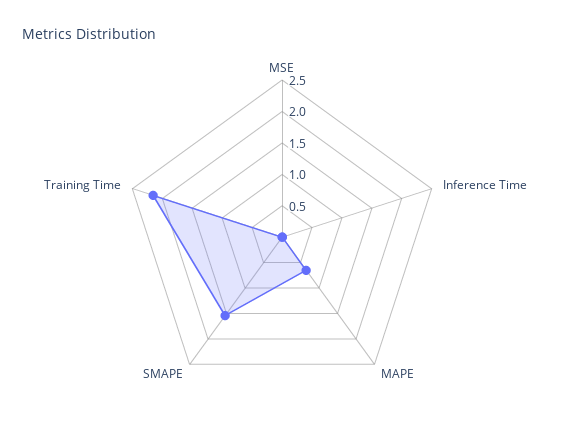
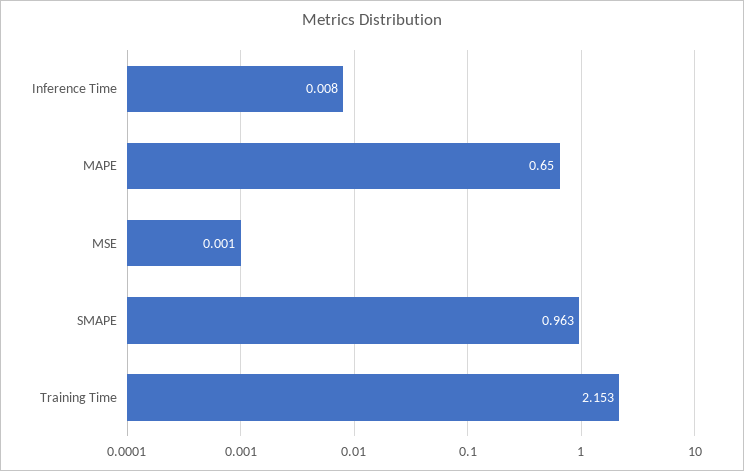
  {
    "MSE": 0.001,
    "Inference Time": 0.008,
    "MAPE": 0.65,
-   "SMAPE": 1.5,
+   "SMAPE": 0.963,
    "Training Time": 2.153
  }

